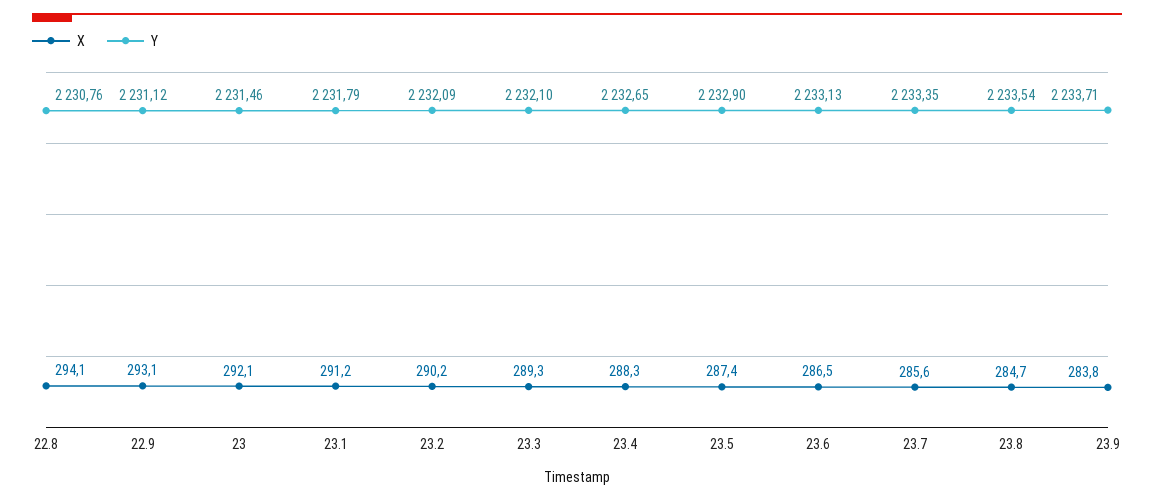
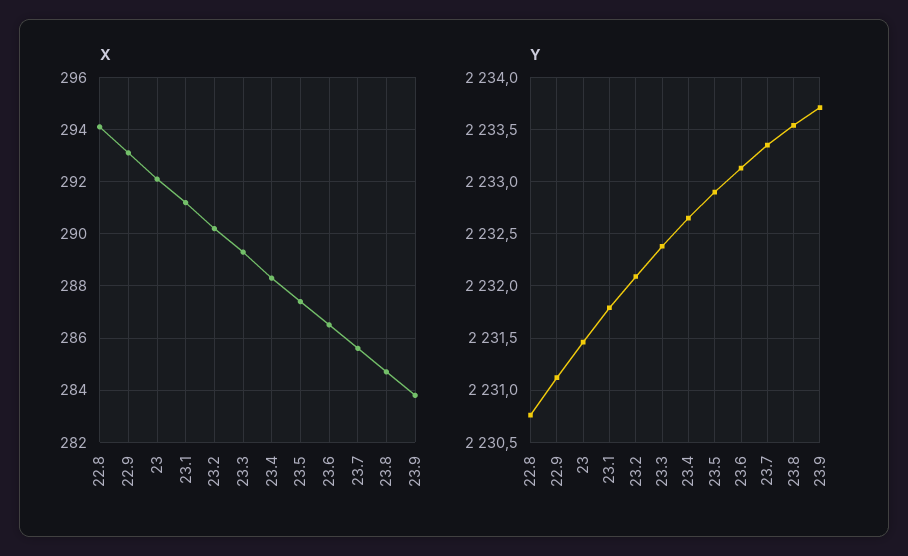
  {
    "X": {
      "22.8": 294.1,
      "22.9": 293.1,
      "23": 292.1,
      "23.1": 291.2,
      "23.2": 290.2,
      "23.3": 289.3,
      "23.4": 288.3,
      "23.5": 287.4,
      "23.6": 286.5,
      "23.7": 285.6,
      "23.8": 284.7,
      "23.9": 283.8
    },
    "Y": {
      "22.8": 2230.76,
      "22.9": 2231.12,
      "23": 2231.46,
      "23.1": 2231.79,
      "23.2": 2232.09,
-     "23.3": 2232.1,
+     "23.3": 2232.4,
      "23.4": 2232.65,
      "23.5": 2232.9,
      "23.6": 2233.13,
      "23.7": 2233.35,
      "23.8": 2233.54,
      "23.9": 2233.71
    }
  }

